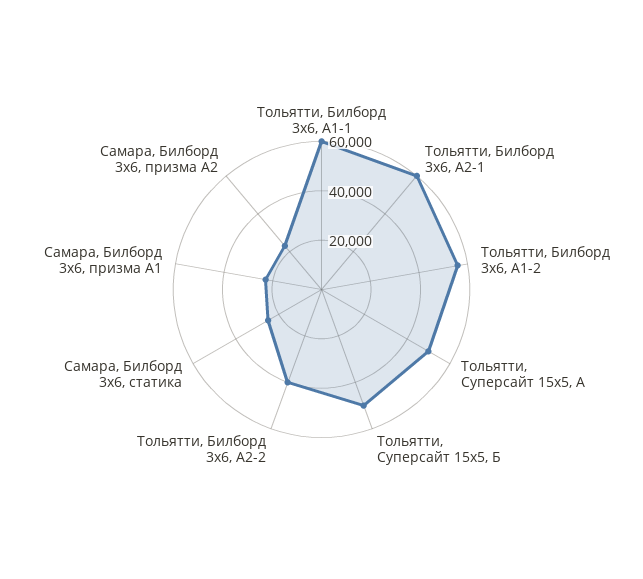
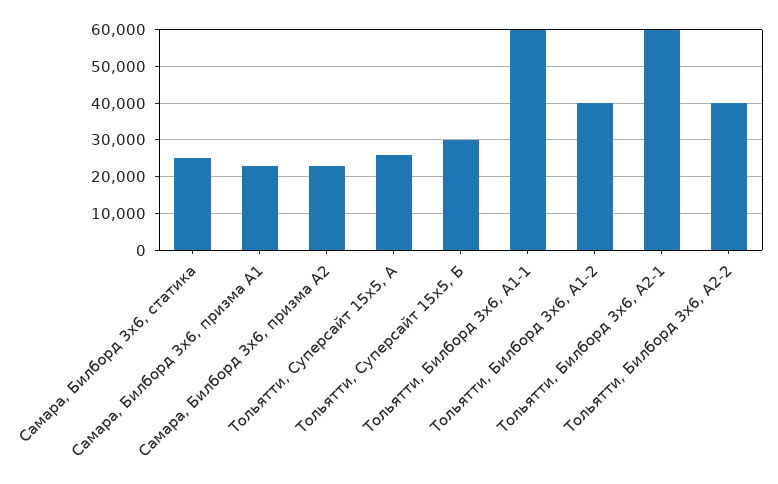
  {
    "Тольятти, Билборд 3x6, А1-1": 60000,
    "Тольятти, Билборд 3x6, А2-1": 60000,
-   "Тольятти, Билборд 3x6, А1-2": 55000,
+   "Тольятти, Билборд 3x6, А1-2": 40000,
-   "Тольятти, Суперсайт 15х5, А": 50000,
+   "Тольятти, Суперсайт 15х5, А": 26000,
-   "Тольятти, Суперсайт 15х5, Б": 50000,
+   "Тольятти, Суперсайт 15х5, Б": 30000,
    "Тольятти, Билборд 3x6, А2-2": 40000,
    "Самара, Билборд 3x6, статика": 26000,
    "Самара, Билборд 3x6, призма А1": 24000,
    "Самара, Билборд 3x6, призма А2": 24000
  }

